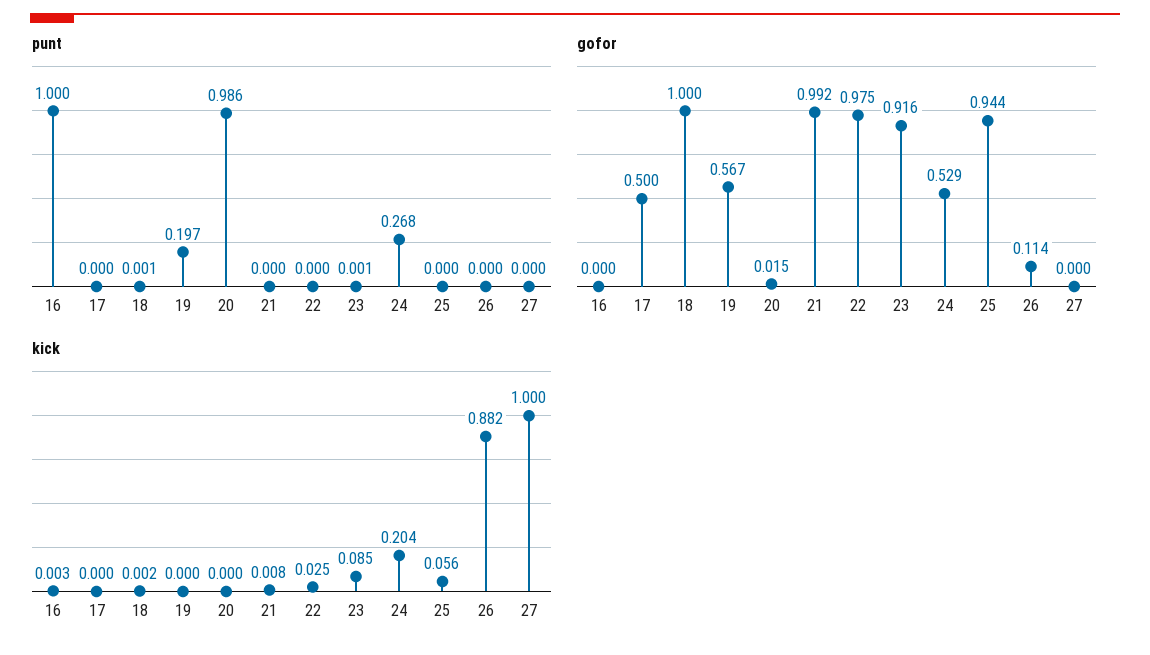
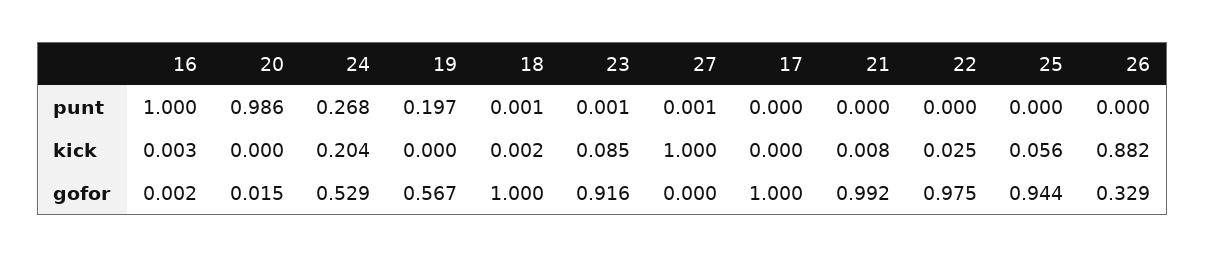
  {
    "punt": {
      "16": 1,
      "17": 0,
      "18": 0.001,
      "19": 0.197,
      "20": 0.986,
      "21": 0,
      "22": 0,
      "23": 0.001,
      "24": 0.268,
      "25": 0,
      "26": 0,
-     "27": 0
+     "27": 0.001
    },
    "gofor": {
-     "16": 0,
+     "16": 0.002,
-     "17": 0.5,
+     "17": 1,
      "18": 1,
      "19": 0.567,
      "20": 0.015,
      "21": 0.992,
      "22": 0.975,
      "23": 0.916,
      "24": 0.529,
      "25": 0.944,
-     "26": 0.114,
+     "26": 0.329,
      "27": 0
    },
    "kick": {
      "16": 0.003,
      "17": 0,
      "18": 0.002,
      "19": 0,
      "20": 0,
      "21": 0.008,
      "22": 0.025,
      "23": 0.085,
      "24": 0.204,
      "25": 0.056,
      "26": 0.882,
      "27": 1
    }
  }

